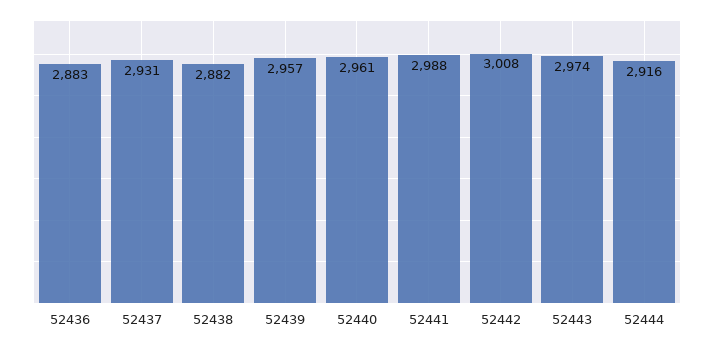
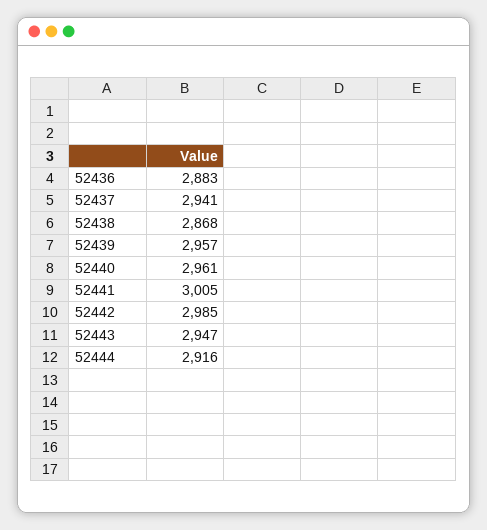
  {
    "52436": 2883,
-   "52437": 2931,
+   "52437": 2941,
-   "52438": 2882,
+   "52438": 2868,
    "52439": 2957,
    "52440": 2961,
-   "52441": 2988,
+   "52441": 3005,
-   "52442": 3008,
+   "52442": 2985,
-   "52443": 2974,
+   "52443": 2947,
    "52444": 2916
  }

